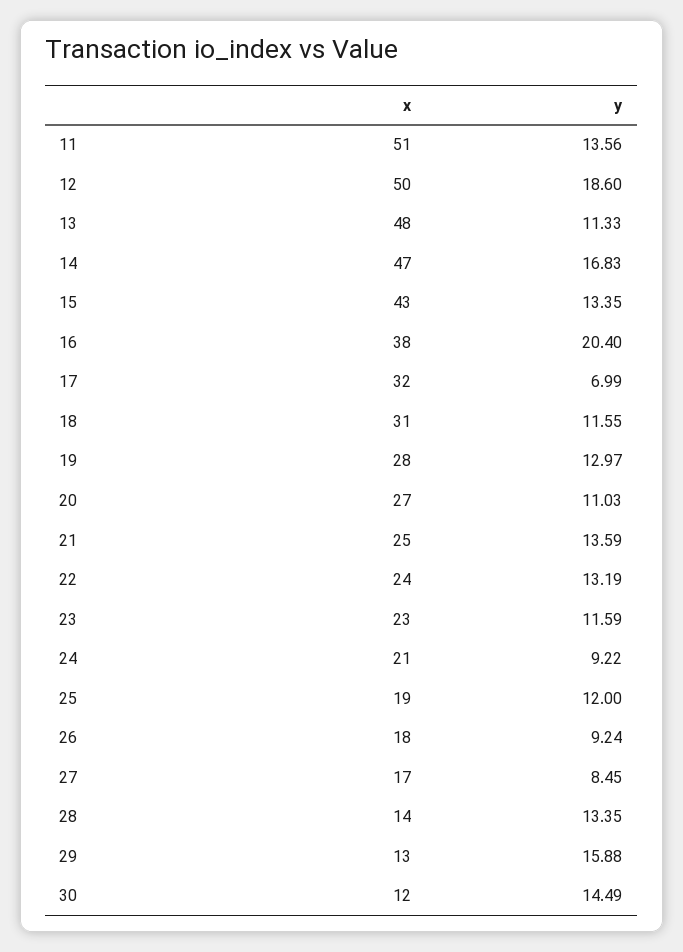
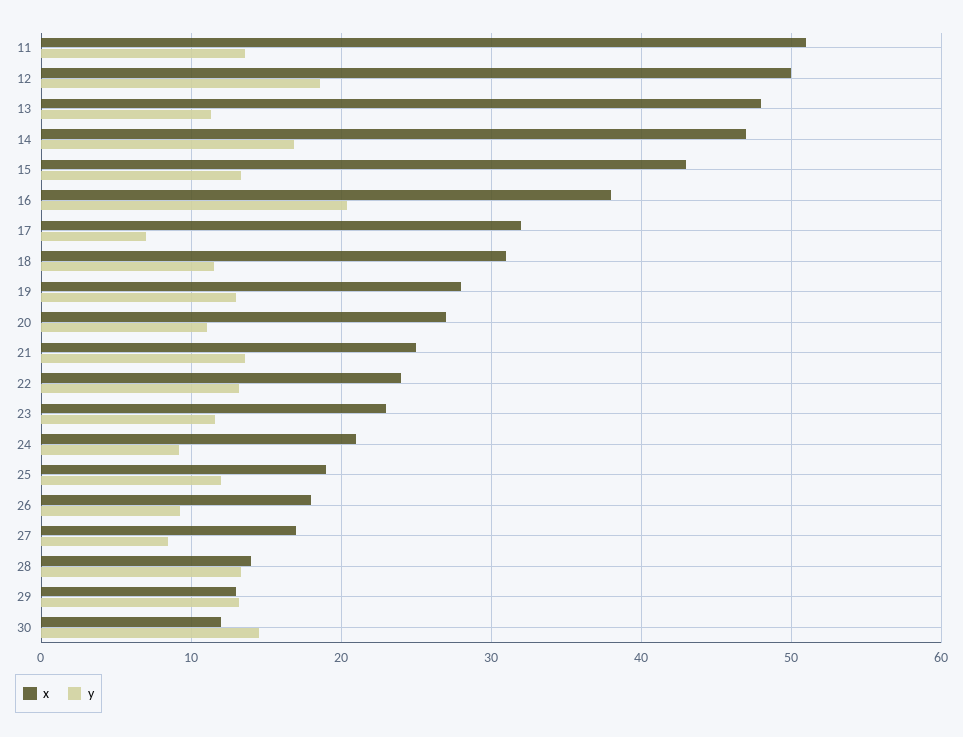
  {
    "x": {
      "11": 51,
      "12": 50,
      "13": 48,
      "14": 47,
      "15": 43,
      "16": 38,
      "17": 32,
      "18": 31,
      "19": 28,
      "20": 27,
      "21": 25,
      "22": 24,
      "23": 23,
      "24": 21,
      "25": 19,
      "26": 18,
      "27": 17,
      "28": 14,
      "29": 13,
      "30": 12
    },
    "y": {
      "11": 13.56,
      "12": 18.6,
      "13": 11.33,
      "14": 16.83,
      "15": 13.35,
      "16": 20.4,
      "17": 6.99,
      "18": 11.55,
      "19": 12.97,
      "20": 11.03,
      "21": 13.59,
      "22": 13.19,
      "23": 11.59,
      "24": 9.22,
      "25": 12,
      "26": 9.24,
      "27": 8.45,
      "28": 13.35,
-     "29": 15.88,
+     "29": 13,
      "30": 14.49
    }
  }

